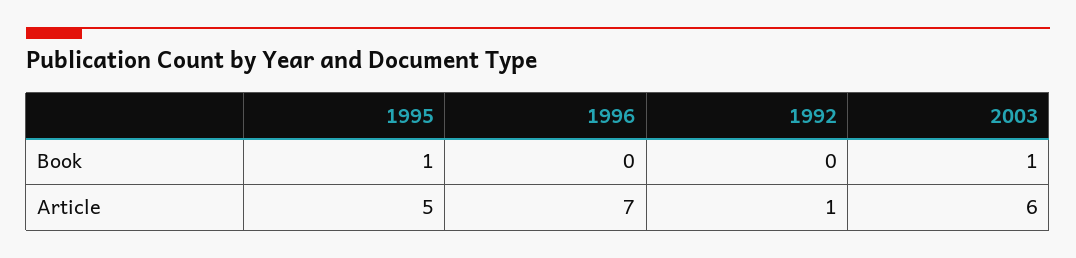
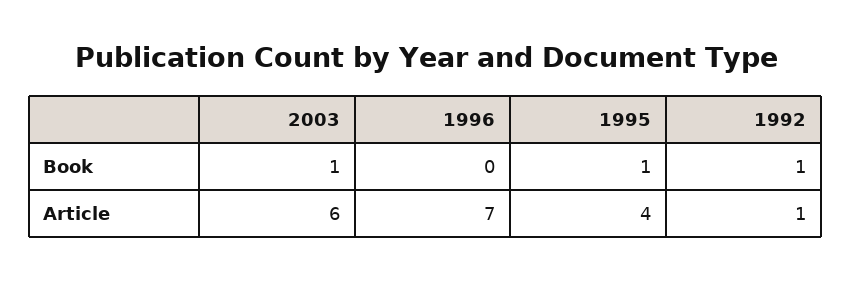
  {
    "1995": {
      "Book": 1,
-     "Article": 5
+     "Article": 4
    },
    "1996": {
      "Book": 0,
      "Article": 7
    },
    "1992": {
-     "Book": 0,
+     "Book": 1,
      "Article": 1
    },
    "2003": {
      "Book": 1,
      "Article": 6
    }
  }

